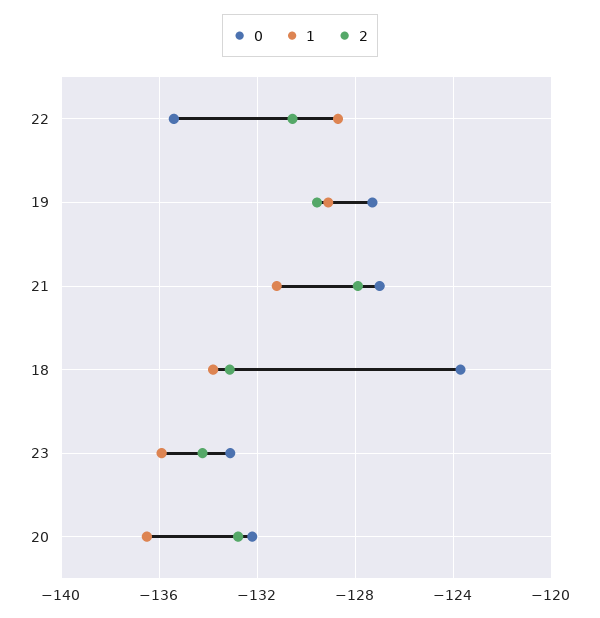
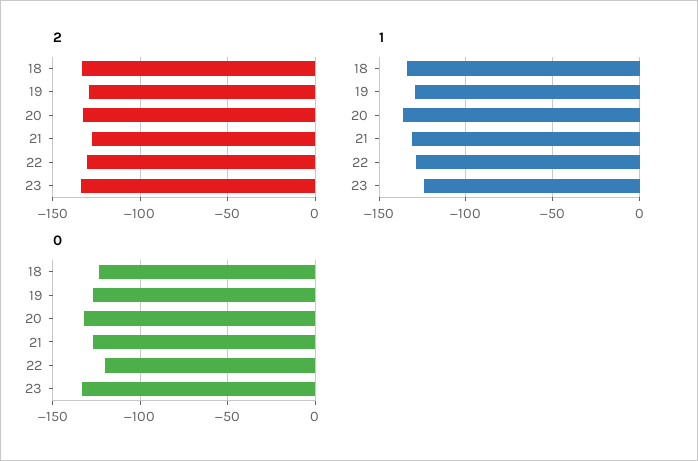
  {
    "0": {
-     "22": -135.5,
+     "22": -120,
      "19": -127.5,
      "21": -127,
      "18": -123.5,
      "23": -133,
      "20": -132
    },
    "1": {
      "22": -128.5,
      "19": -129,
      "21": -131,
      "18": -134,
-     "23": -136,
+     "23": -125,
      "20": -136.5
    },
    "2": {
      "22": -130.5,
      "19": -129.5,
      "21": -128,
      "18": -133,
      "23": -134,
      "20": -133
    }
  }

